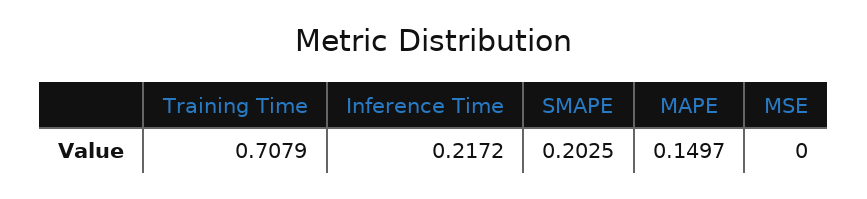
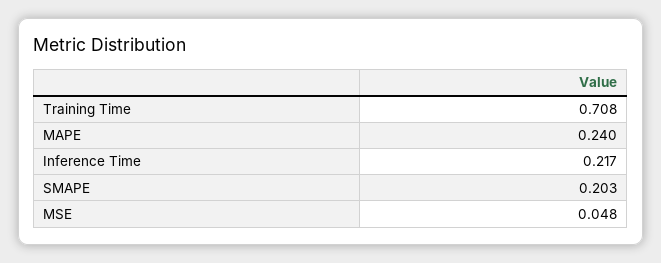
  {
    "Training Time": 0.7079,
    "Inference Time": 0.2172,
    "SMAPE": 0.2025,
-   "MAPE": 0.1497,
+   "MAPE": 0.24,
-   "MSE": 0
+   "MSE": 0.048
  }

